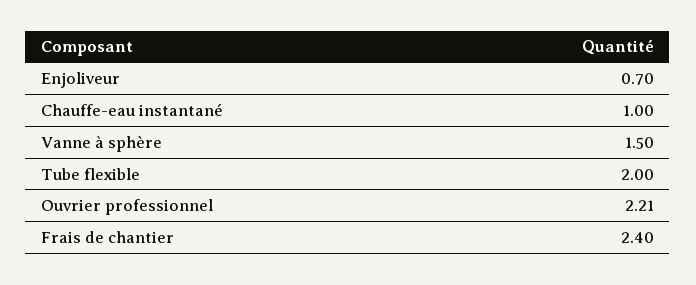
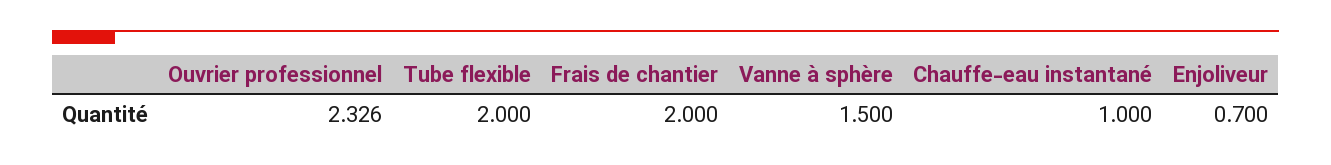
  {
    "Enjoliveur": 0.7,
    "Chauffe-eau instantané": 1,
    "Vanne à sphère": 1.5,
    "Tube flexible": 2,
-   "Ouvrier professionnel": 2.21,
+   "Ouvrier professionnel": 2.326,
-   "Frais de chantier": 2.4
+   "Frais de chantier": 2
  }

